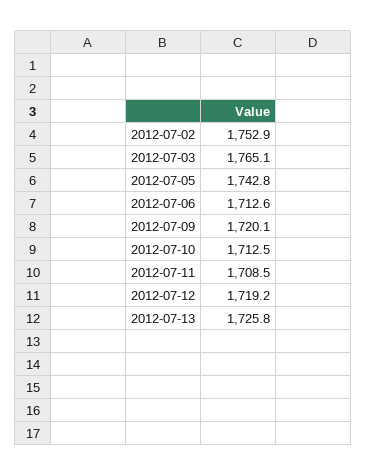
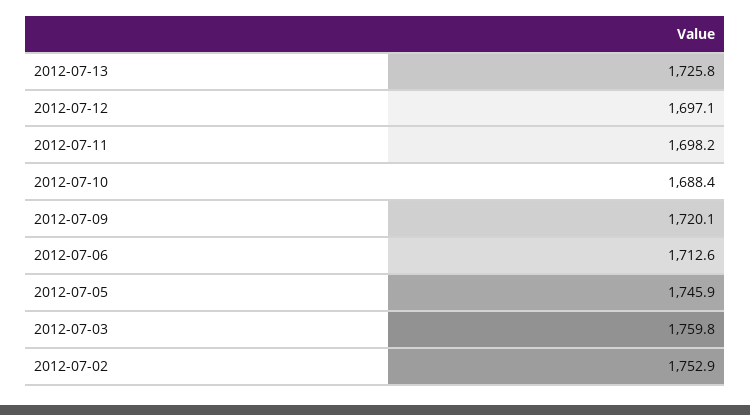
  {
    "2012-07-02": 1752.9,
-   "2012-07-03": 1765.1,
+   "2012-07-03": 1759.8,
-   "2012-07-05": 1742.8,
+   "2012-07-05": 1745.9,
    "2012-07-06": 1712.6,
    "2012-07-09": 1720.1,
-   "2012-07-10": 1712.5,
+   "2012-07-10": 1688.4,
-   "2012-07-11": 1708.5,
+   "2012-07-11": 1698.2,
-   "2012-07-12": 1719.2,
+   "2012-07-12": 1697.1,
    "2012-07-13": 1725.8
  }

